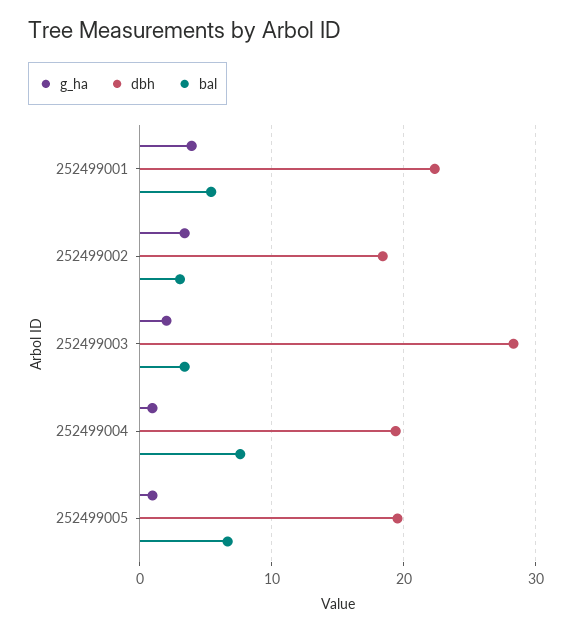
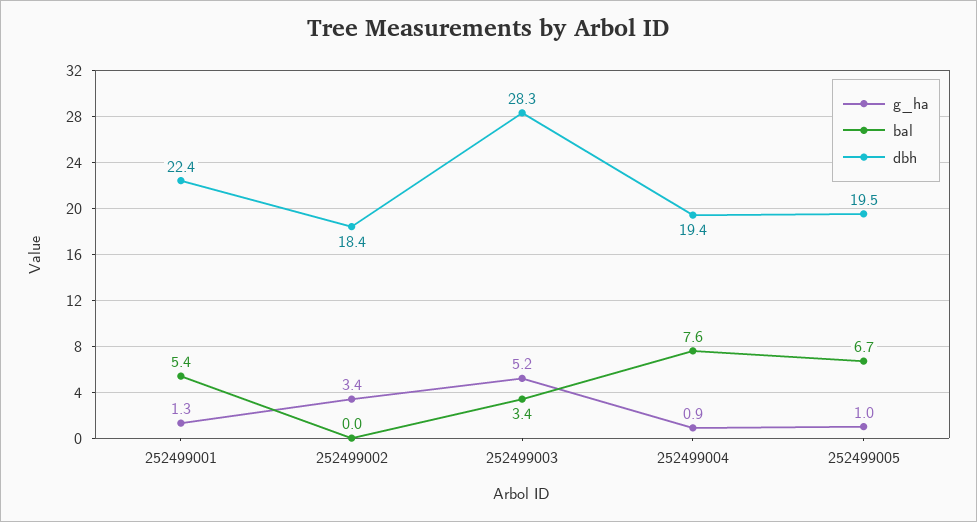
  {
    "g_ha": {
-     "252499001": 4,
+     "252499001": 1.3,
      "252499002": 3.4,
-     "252499003": 2,
+     "252499003": 5.2,
      "252499004": 0.9,
      "252499005": 1
    },
    "dbh": {
      "252499001": 22.4,
      "252499002": 18.4,
      "252499003": 28.3,
      "252499004": 19.4,
      "252499005": 19.5
    },
    "bal": {
      "252499001": 5.4,
-     "252499002": 3,
+     "252499002": 0,
      "252499003": 3.4,
      "252499004": 7.6,
      "252499005": 6.7
    }
  }

